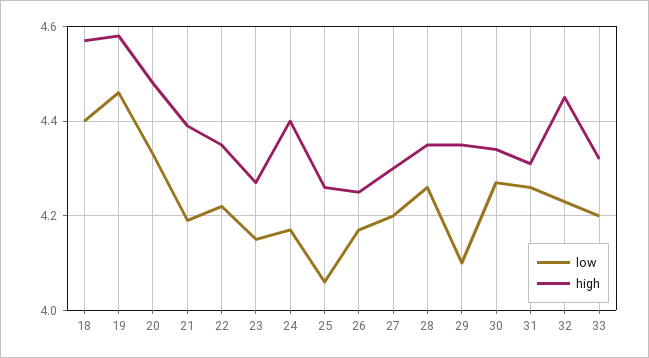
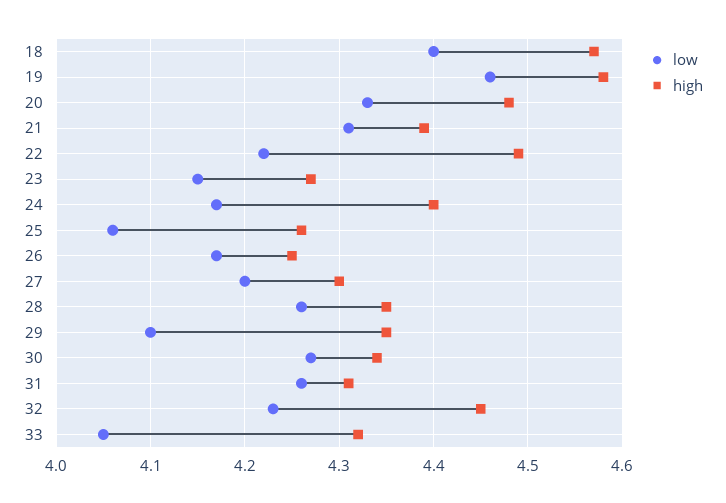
  {
    "low": {
      "18": 4.4,
      "19": 4.46,
      "20": 4.33,
-     "21": 4.2,
+     "21": 4.31,
      "22": 4.22,
      "23": 4.15,
      "24": 4.17,
      "25": 4.06,
      "26": 4.17,
      "27": 4.2,
      "28": 4.26,
      "29": 4.1,
      "30": 4.27,
      "31": 4.26,
      "32": 4.23,
-     "33": 4.2
+     "33": 4.05
    },
    "high": {
      "18": 4.57,
      "19": 4.58,
      "20": 4.48,
      "21": 4.39,
-     "22": 4.35,
+     "22": 4.49,
      "23": 4.27,
      "24": 4.4,
      "25": 4.26,
      "26": 4.25,
      "27": 4.3,
      "28": 4.35,
      "29": 4.35,
      "30": 4.34,
      "31": 4.31,
      "32": 4.45,
      "33": 4.32
    }
  }

